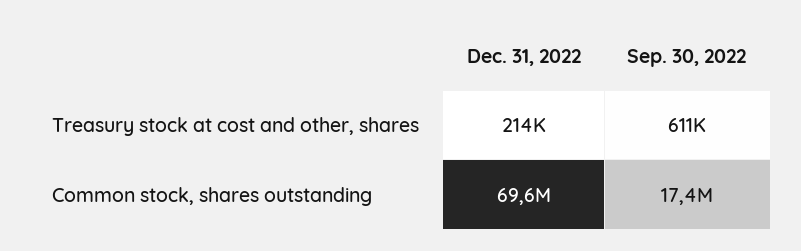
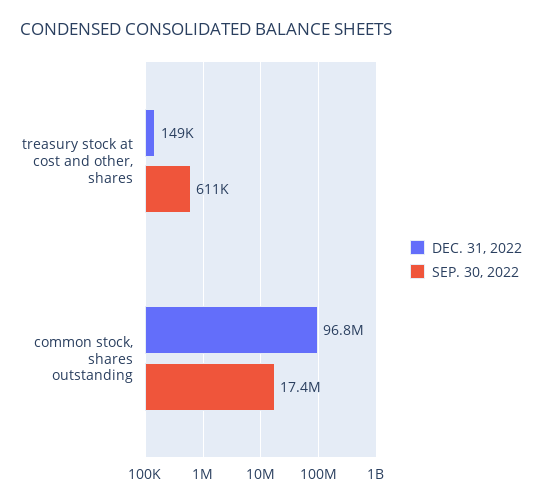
  {
    "Dec. 31, 2022": {
-     "Treasury stock at cost and other, shares": 214000,
+     "Treasury stock at cost and other, shares": 149000,
-     "Common stock, shares outstanding": 69600000
+     "Common stock, shares outstanding": 96800000
    },
    "Sep. 30, 2022": {
      "Treasury stock at cost and other, shares": 611000,
      "Common stock, shares outstanding": 17400000
    }
  }

